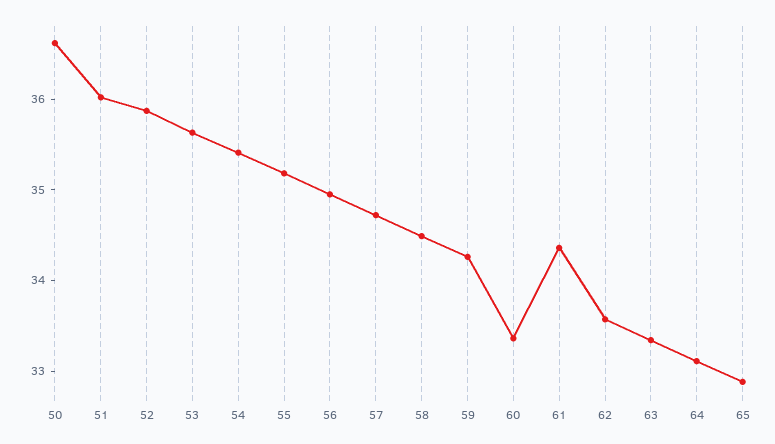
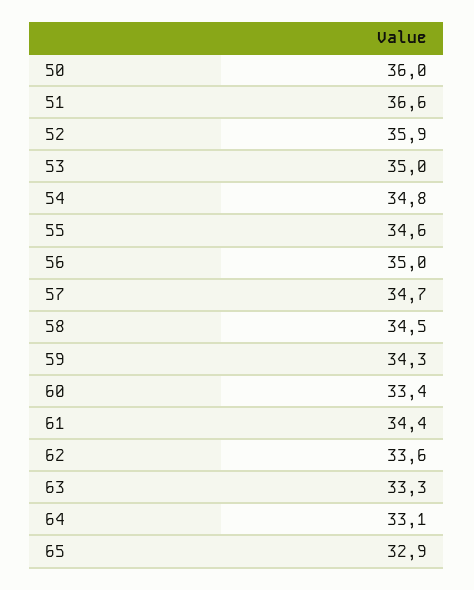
  {
-   "50": 36.6,
+   "50": 36,
-   "51": 36,
+   "51": 36.6,
    "52": 35.9,
-   "53": 35.6,
+   "53": 35,
-   "54": 35.4,
+   "54": 34.8,
-   "55": 35.2,
+   "55": 34.6,
    "56": 35,
    "57": 34.7,
    "58": 34.5,
    "59": 34.3,
    "60": 33.4,
    "61": 34.4,
    "62": 33.6,
    "63": 33.3,
    "64": 33.1,
    "65": 32.9
  }

